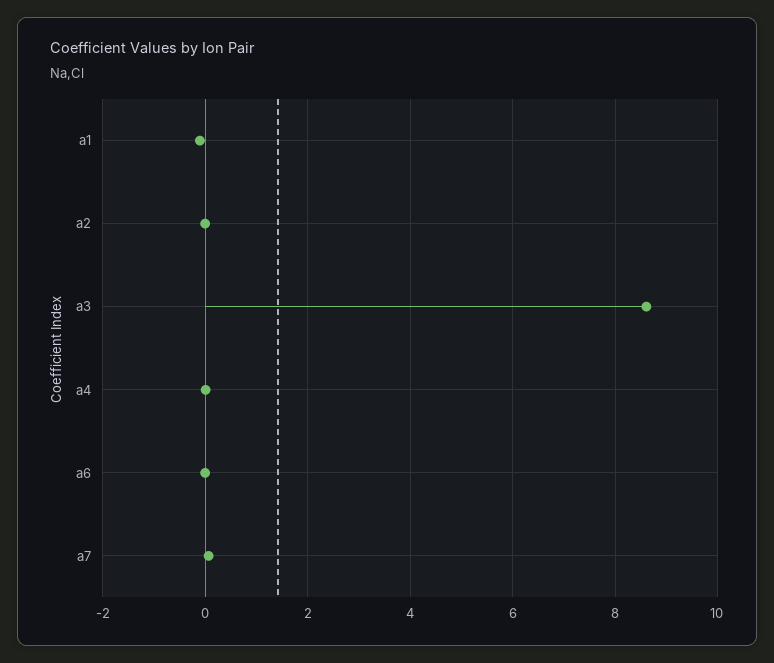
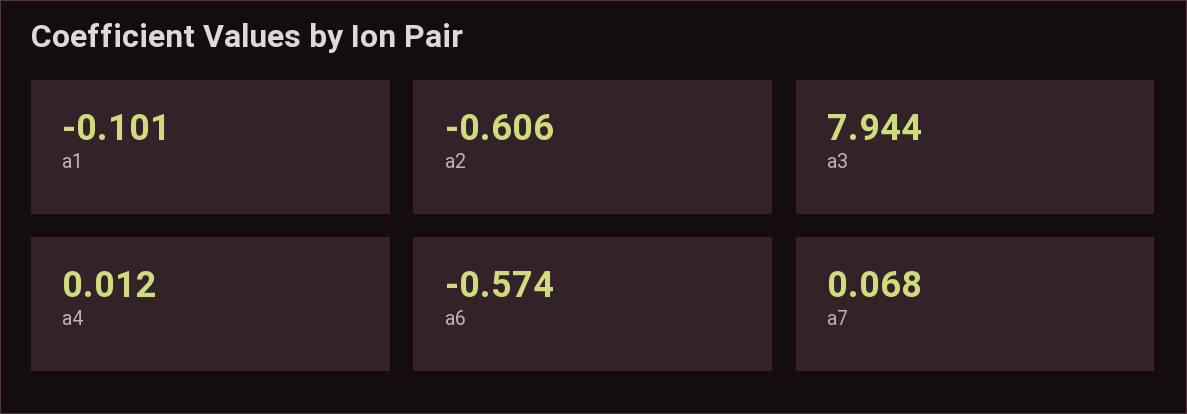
  {
    "a1": -0.101,
-   "a2": 0,
+   "a2": -0.606,
-   "a3": 8.6,
+   "a3": 7.944,
    "a4": 0.012,
-   "a6": 0,
+   "a6": -0.574,
    "a7": 0.068
  }

